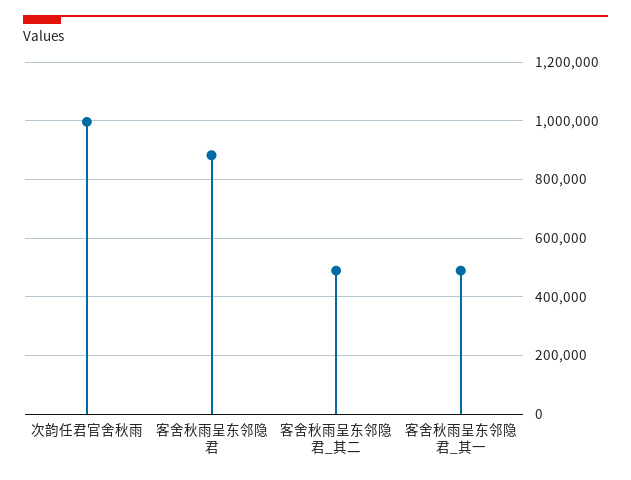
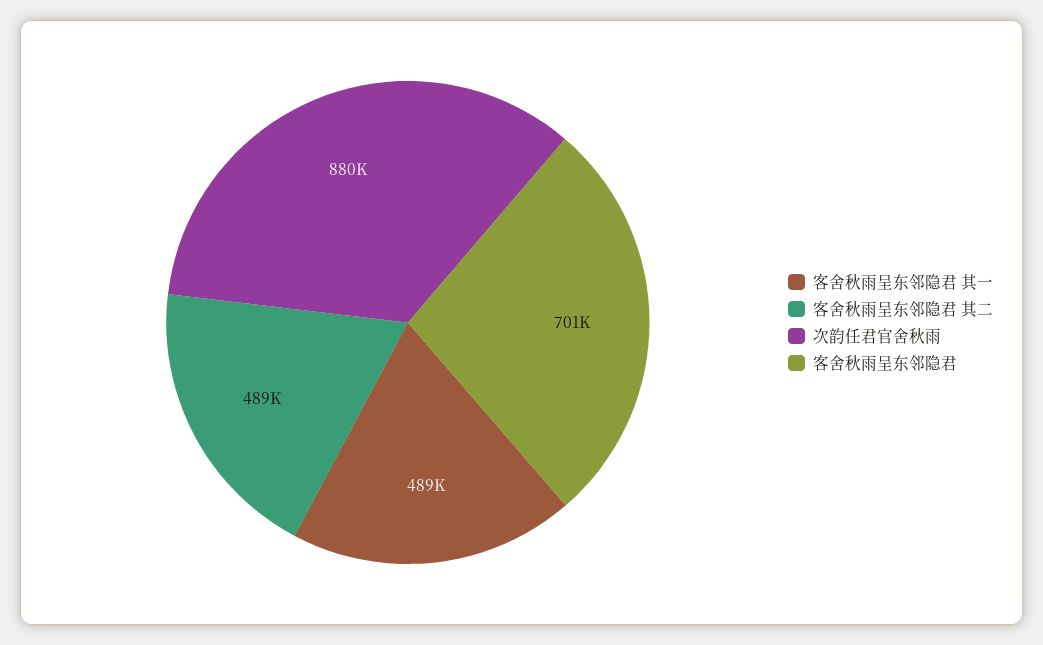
  {
-   "次韵任君官舍秋雨": 1000000,
+   "次韵任君官舍秋雨": 880000,
-   "客舍秋雨呈东邻隐君": 875000,
+   "客舍秋雨呈东邻隐君": 701000,
    "客舍秋雨呈东邻隐君_其二": 489000,
    "客舍秋雨呈东邻隐君_其一": 489000
  }

